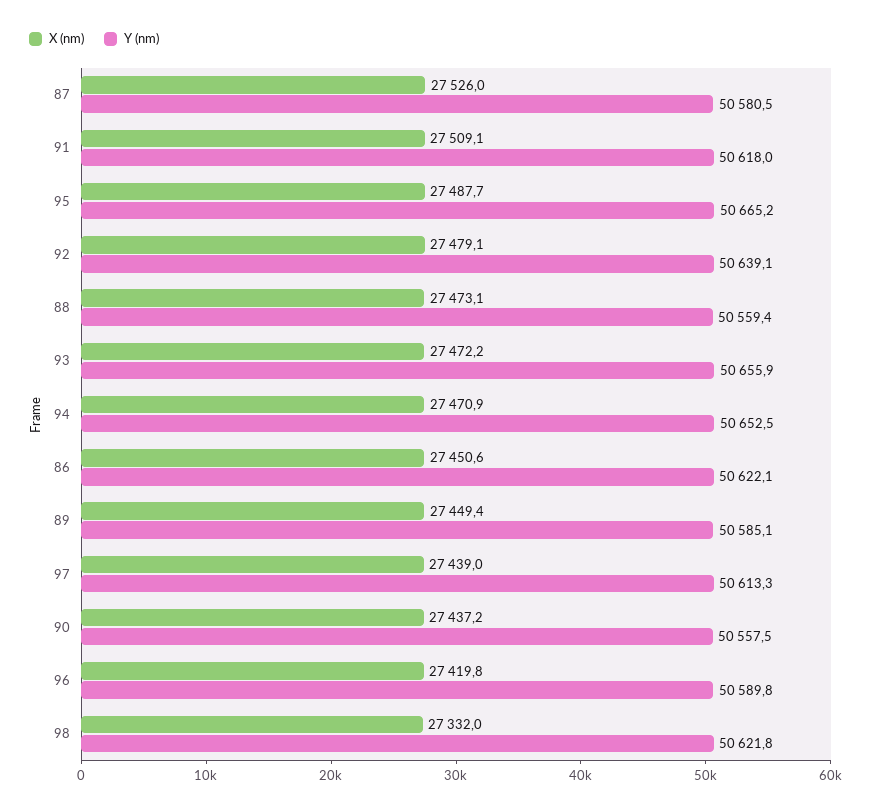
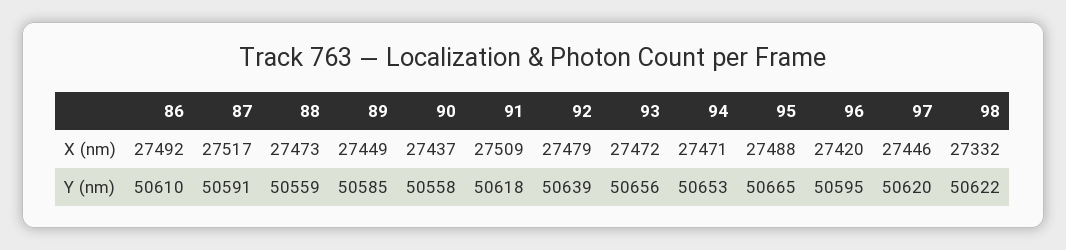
  {
    "X (nm)": {
-     "87": 27526,
+     "87": 27517,
      "91": 27509.1,
      "95": 27487.7,
      "92": 27479.1,
      "88": 27473.1,
      "93": 27472.2,
      "94": 27470.9,
-     "86": 27450.6,
+     "86": 27492,
      "89": 27449.4,
-     "97": 27439,
+     "97": 27446,
      "90": 27437.2,
      "96": 27419.8,
      "98": 27332
    },
    "Y (nm)": {
-     "87": 50580.5,
+     "87": 50591,
      "91": 50618,
      "95": 50665.2,
      "92": 50639.1,
      "88": 50559.4,
      "93": 50655.9,
      "94": 50652.5,
-     "86": 50622.1,
+     "86": 50610,
      "89": 50585.1,
-     "97": 50613.3,
+     "97": 50620,
      "90": 50557.5,
-     "96": 50589.8,
+     "96": 50595,
      "98": 50621.8
    }
  }

